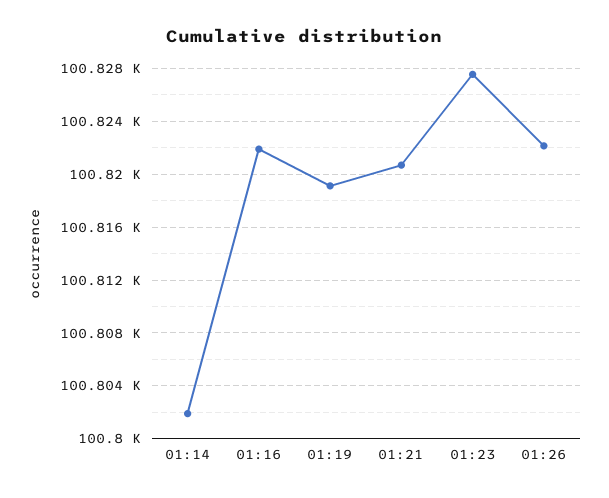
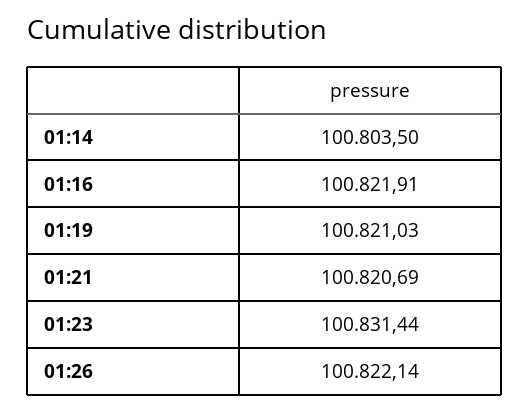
  {
-   "01:14": 100802,
+   "01:14": 100803.5,
    "01:16": 100821.91,
-   "01:19": 100819,
+   "01:19": 100821.03,
    "01:21": 100820.69,
-   "01:23": 100827.5,
+   "01:23": 100831.44,
    "01:26": 100822.14
  }

